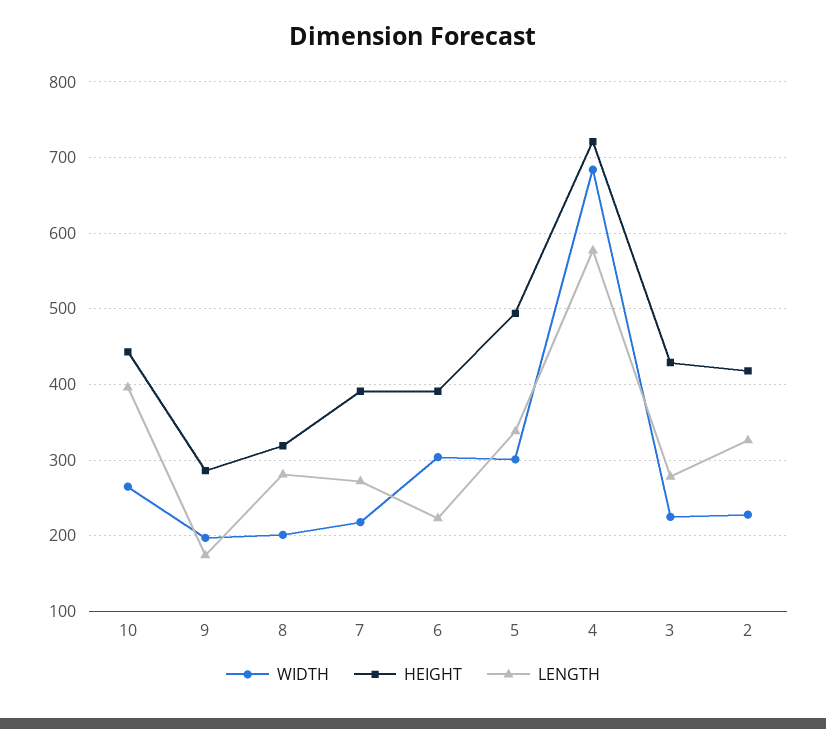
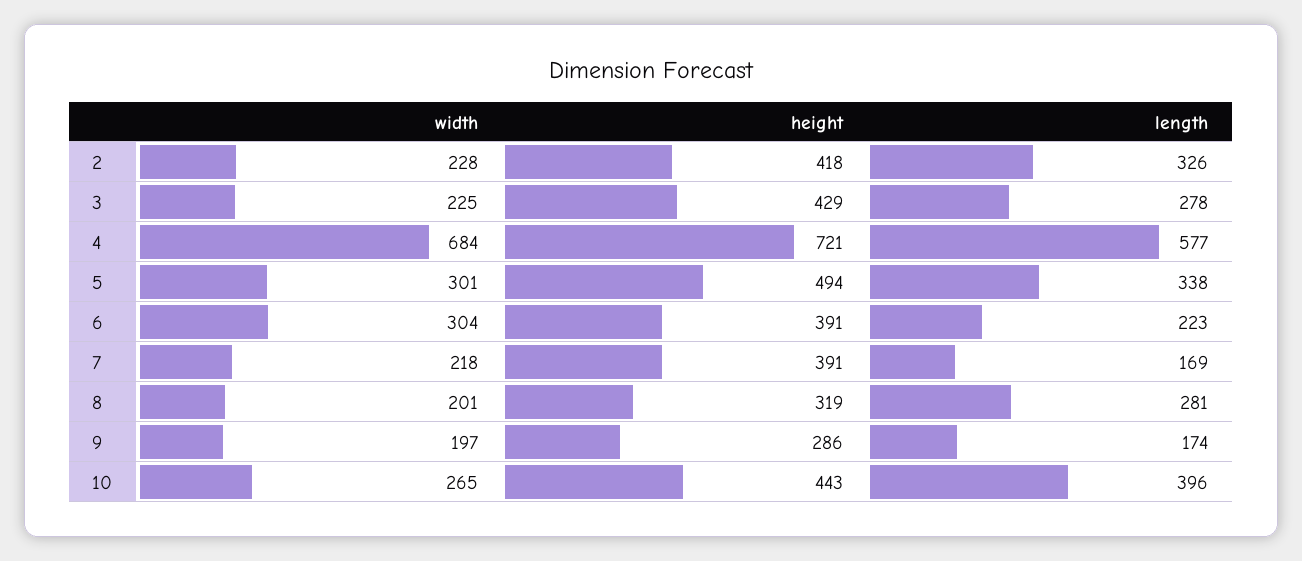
  {
    "WIDTH": {
      "10": 265,
      "9": 197,
      "8": 201,
      "7": 218,
      "6": 304,
      "5": 301,
      "4": 684,
      "3": 225,
      "2": 228
    },
    "HEIGHT": {
      "10": 443,
      "9": 286,
      "8": 319,
      "7": 391,
      "6": 391,
      "5": 494,
      "4": 721,
      "3": 429,
      "2": 418
    },
    "LENGTH": {
      "10": 396,
      "9": 174,
      "8": 281,
-     "7": 270,
+     "7": 169,
      "6": 223,
      "5": 338,
      "4": 577,
      "3": 278,
      "2": 326
    }
  }

